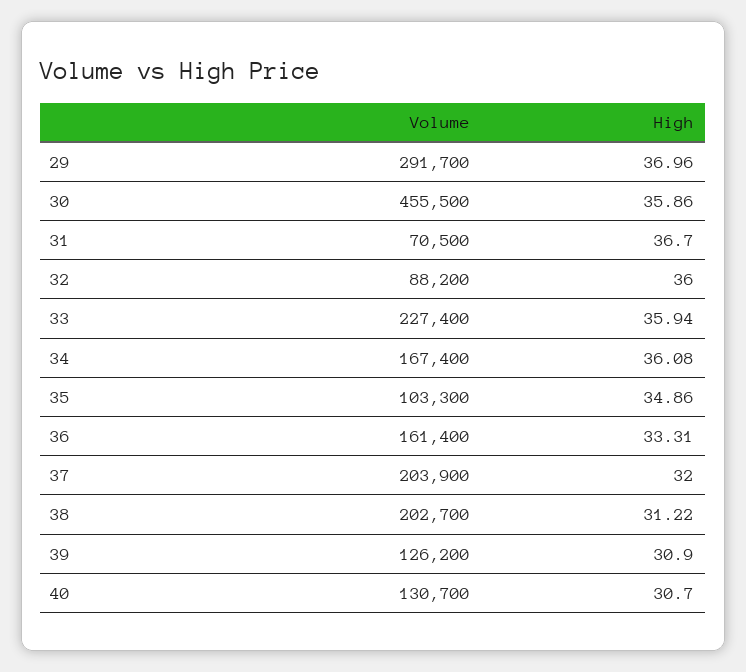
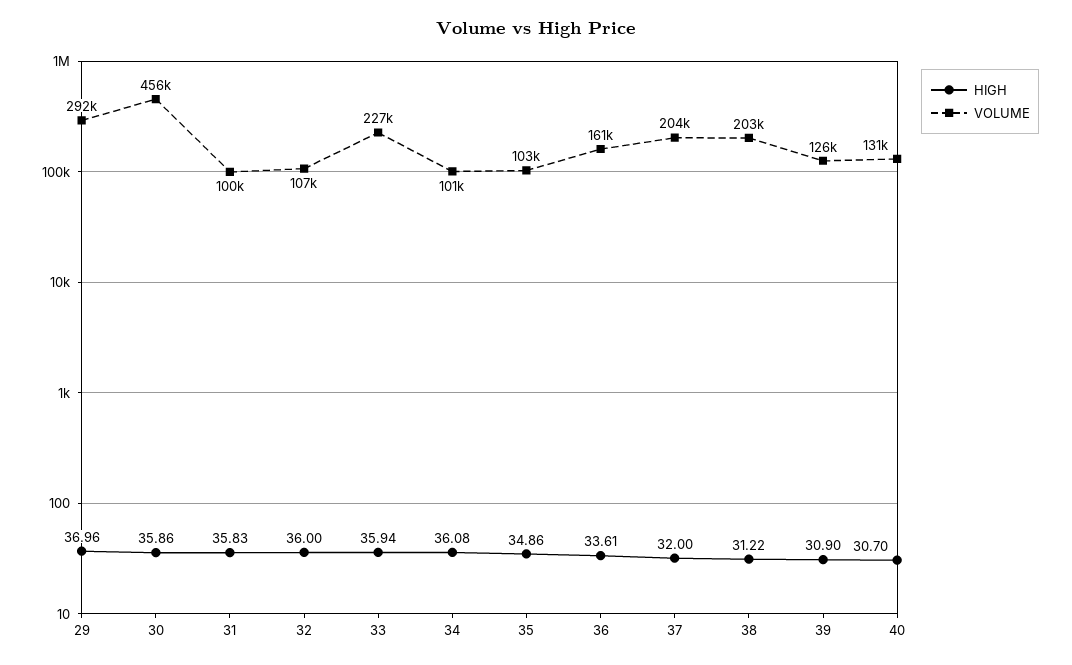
  {
    "Volume": {
      "29": 291700,
      "30": 455500,
-     "31": 70500,
+     "31": 100000,
-     "32": 88200,
+     "32": 107000,
      "33": 227400,
-     "34": 167400,
+     "34": 101000,
      "35": 103300,
      "36": 161400,
      "37": 203900,
      "38": 202700,
      "39": 126200,
      "40": 130700
    },
    "High": {
      "29": 36.96,
      "30": 35.86,
-     "31": 36.7,
+     "31": 35.83,
      "32": 36,
      "33": 35.94,
      "34": 36.08,
      "35": 34.86,
-     "36": 33.31,
+     "36": 33.61,
      "37": 32,
      "38": 31.22,
      "39": 30.9,
      "40": 30.7
    }
  }

